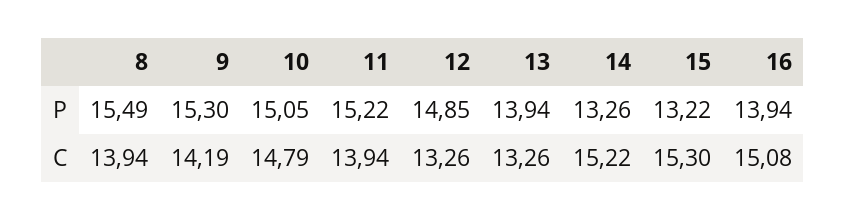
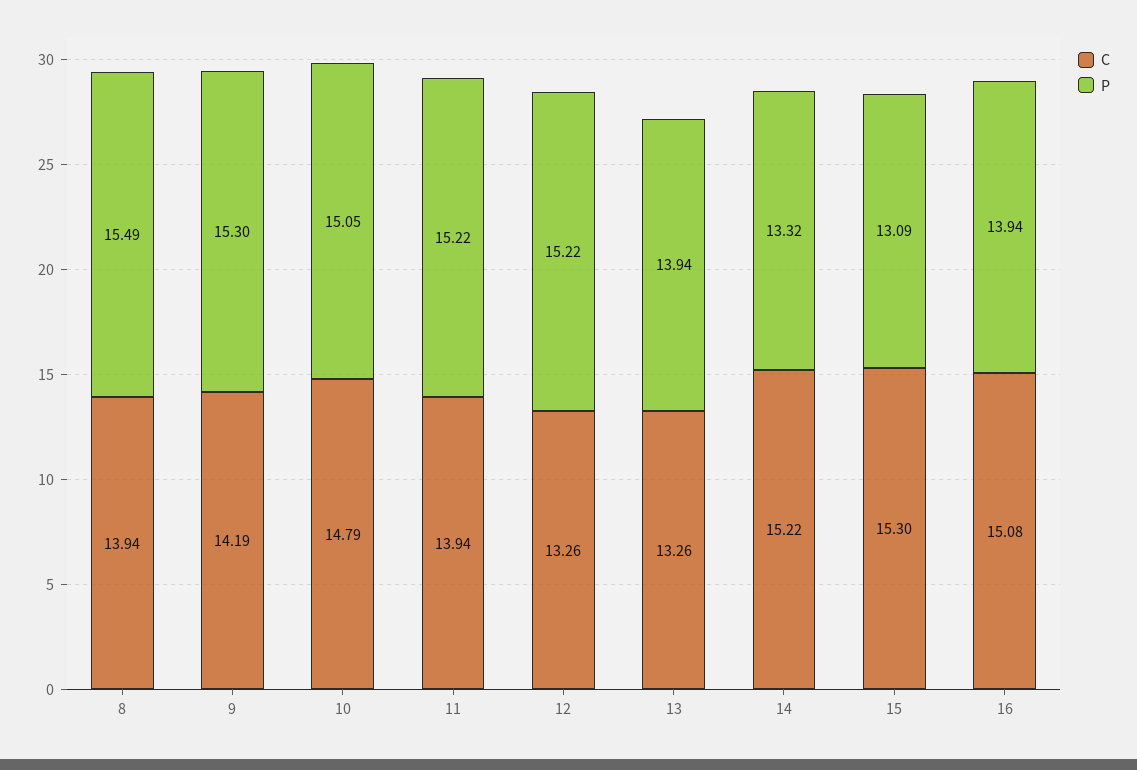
  {
    "P": {
      "8": 15.49,
      "9": 15.3,
      "10": 15.05,
      "11": 15.22,
-     "12": 14.85,
+     "12": 15.22,
      "13": 13.94,
-     "14": 13.26,
+     "14": 13.32,
-     "15": 13.22,
+     "15": 13.09,
      "16": 13.94
    },
    "C": {
      "8": 13.94,
      "9": 14.19,
      "10": 14.79,
      "11": 13.94,
      "12": 13.26,
      "13": 13.26,
      "14": 15.22,
      "15": 15.3,
      "16": 15.08
    }
  }

